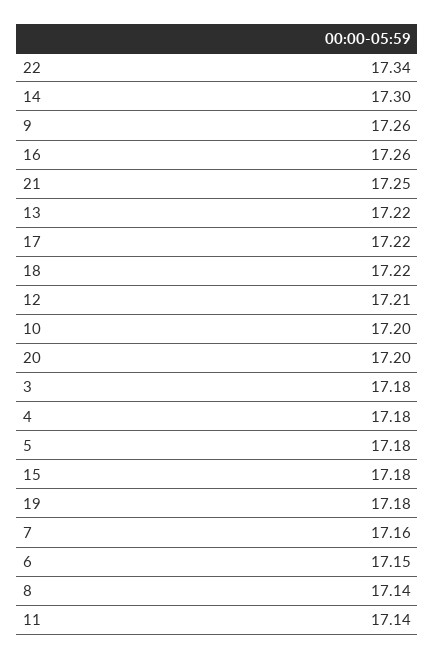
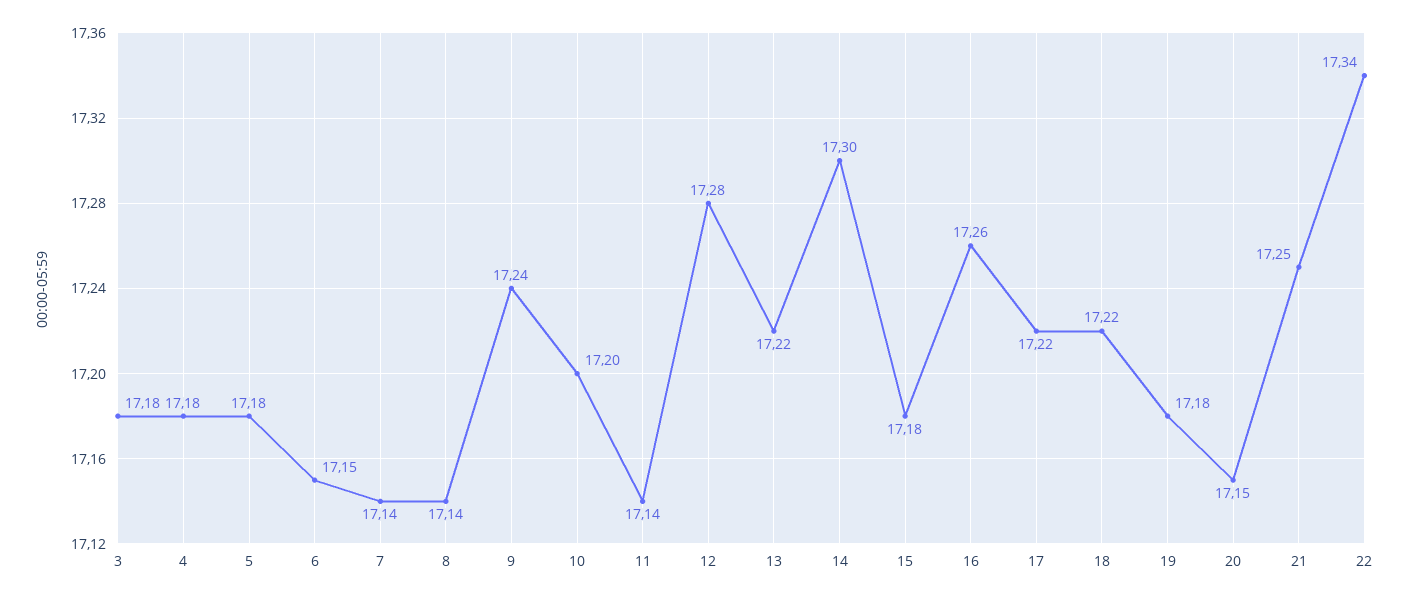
  {
    "22": 17.34,
    "14": 17.3,
-   "9": 17.26,
+   "9": 17.24,
    "16": 17.26,
    "21": 17.25,
    "13": 17.22,
    "17": 17.22,
    "18": 17.22,
-   "12": 17.21,
+   "12": 17.28,
    "10": 17.2,
-   "20": 17.2,
+   "20": 17.15,
    "3": 17.18,
    "4": 17.18,
    "5": 17.18,
    "15": 17.18,
    "19": 17.18,
-   "7": 17.16,
+   "7": 17.14,
    "6": 17.15,
    "8": 17.14,
    "11": 17.14
  }

